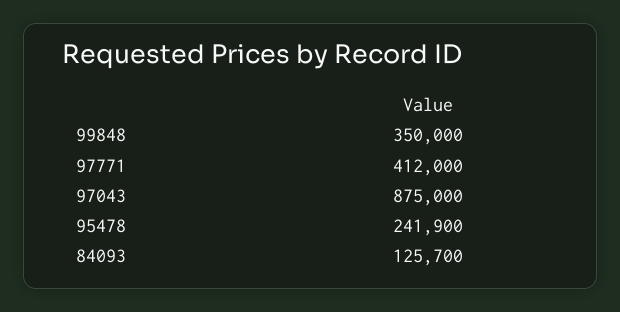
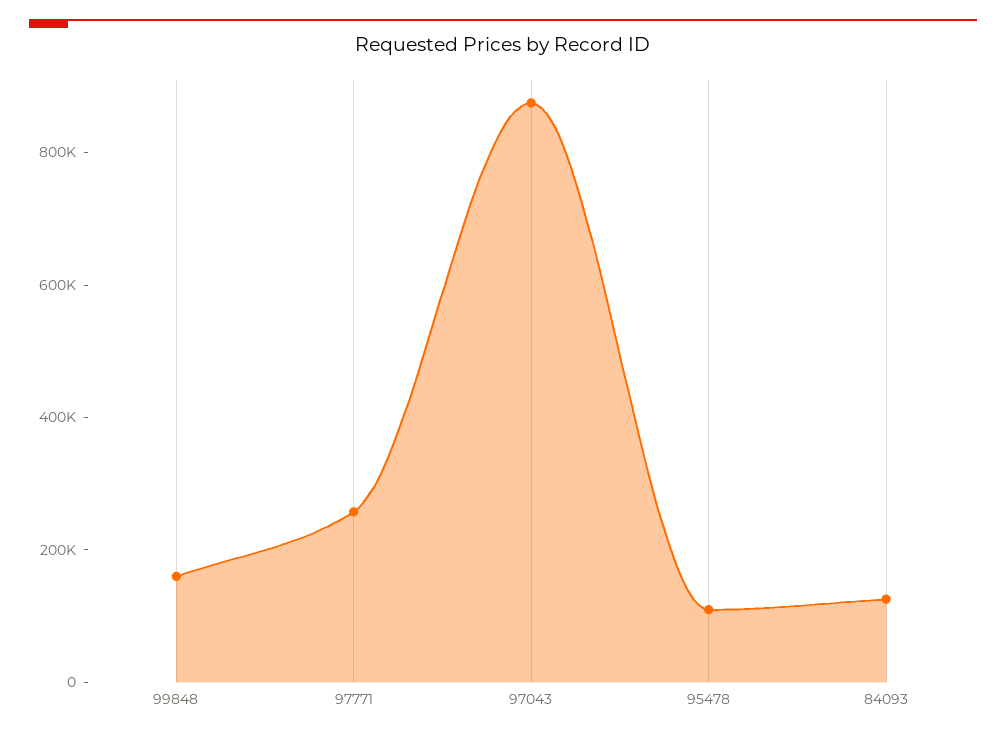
  {
-   "99848": 350000,
+   "99848": 150000,
-   "97771": 412000,
+   "97771": 250000,
    "97043": 875000,
-   "95478": 241900,
+   "95478": 100000,
    "84093": 125700
  }

